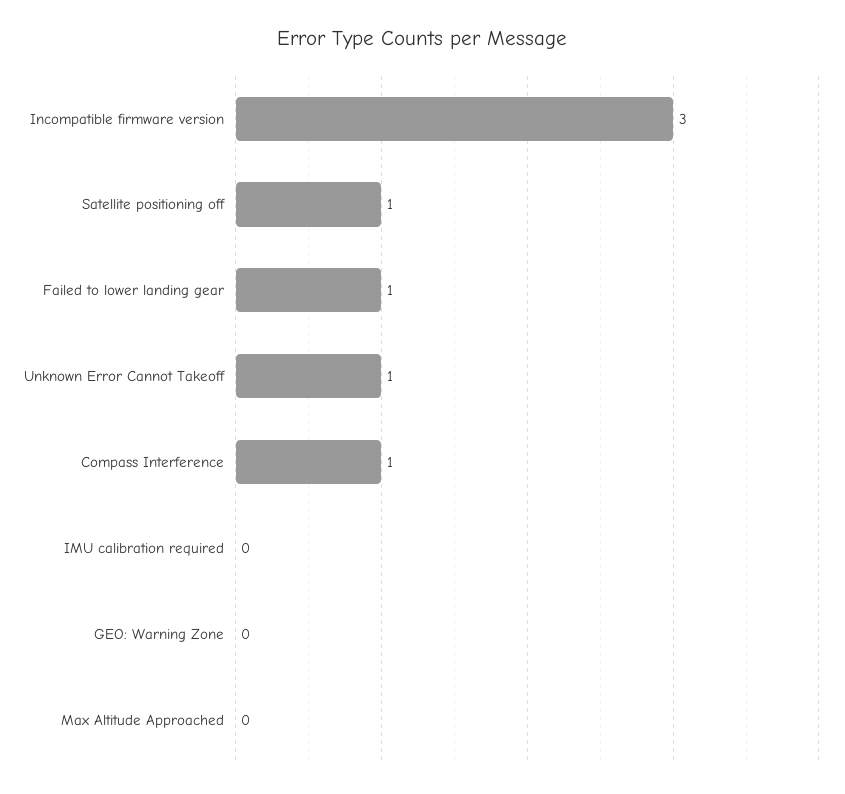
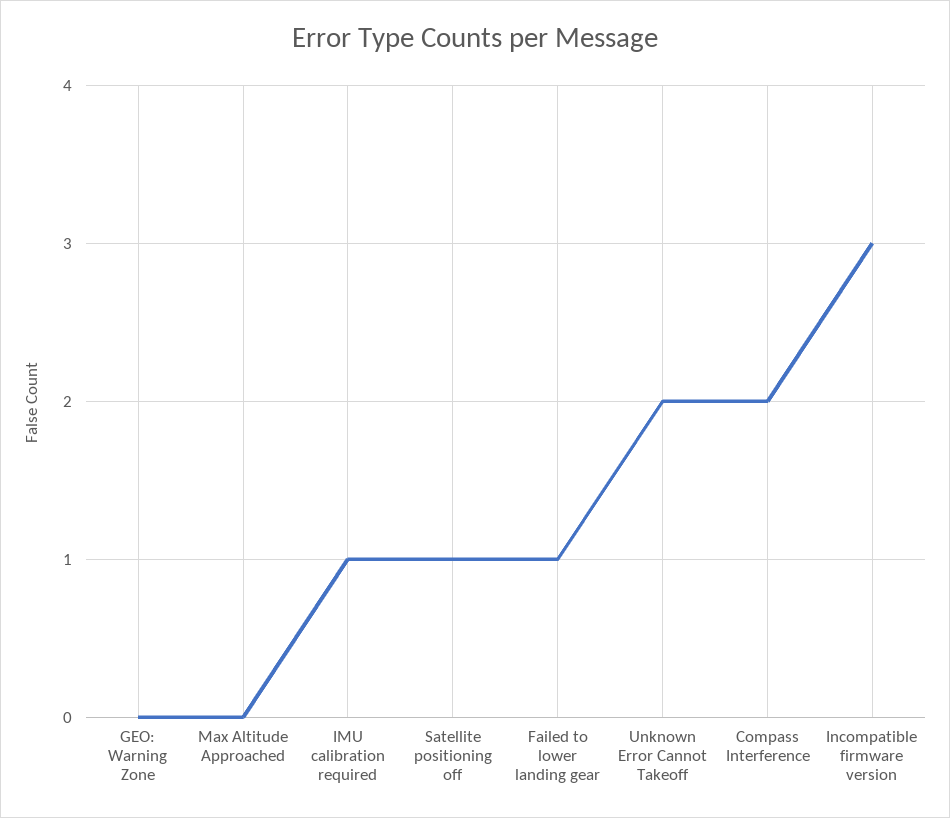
  {
    "Incompatible firmware version": 3,
    "Satellite positioning off": 1,
    "Failed to lower landing gear": 1,
-   "Unknown Error Cannot Takeoff": 1,
+   "Unknown Error Cannot Takeoff": 2,
-   "Compass Interference": 1,
+   "Compass Interference": 2,
-   "IMU calibration required": 0,
+   "IMU calibration required": 1,
    "GEO: Warning Zone": 0,
    "Max Altitude Approached": 0
  }

